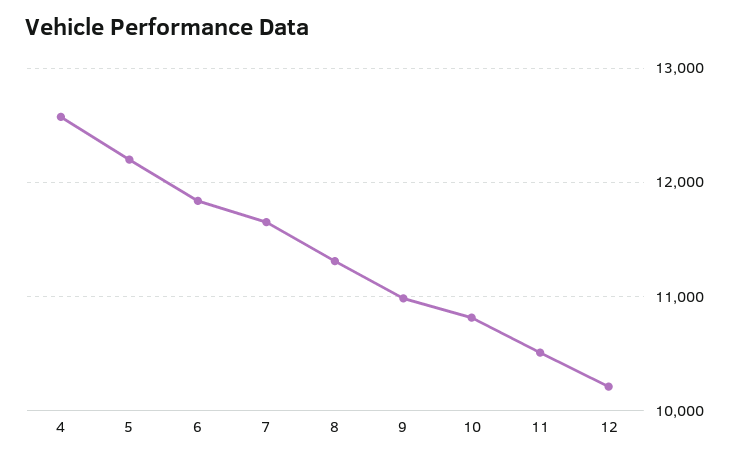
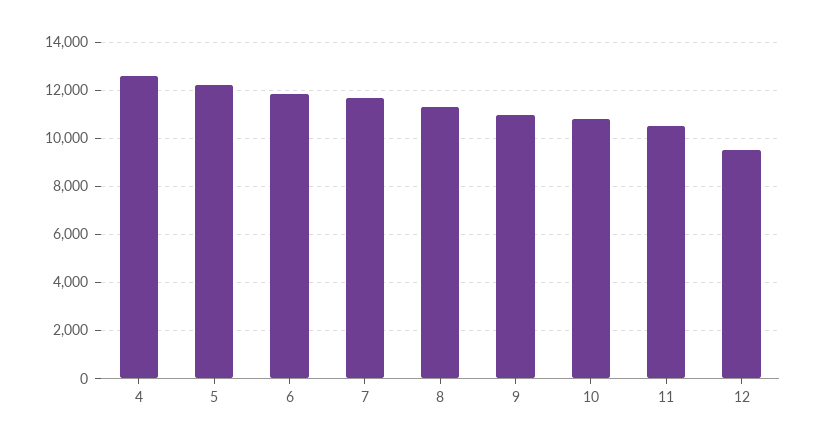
  {
    "4": 12600,
    "5": 12200,
    "6": 11800,
    "7": 11700,
    "8": 11300,
    "9": 11000,
    "10": 10800,
    "11": 10500,
-   "12": 10200
+   "12": 9500
  }

